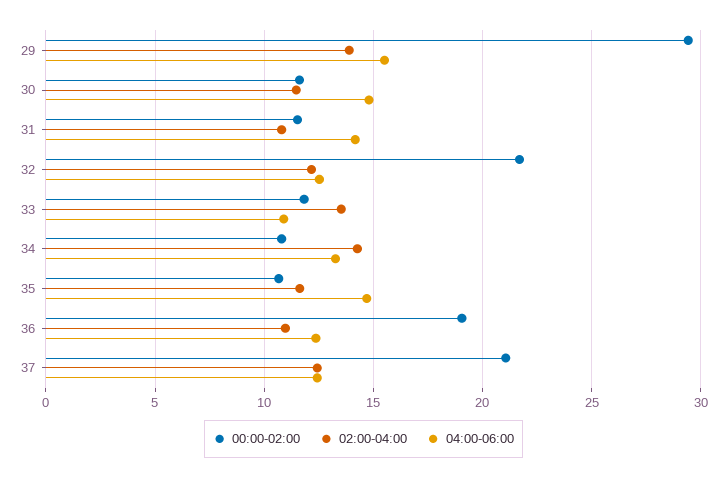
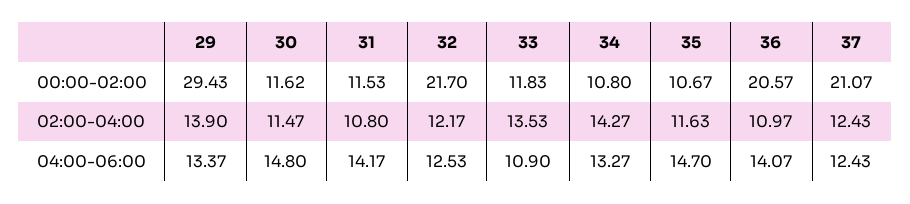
  {
    "00:00-02:00": {
      "29": 29.43,
      "30": 11.62,
      "31": 11.53,
      "32": 21.7,
      "33": 11.83,
      "34": 10.8,
      "35": 10.67,
-     "36": 19,
+     "36": 20.57,
      "37": 21.07
    },
    "02:00-04:00": {
      "29": 13.9,
      "30": 11.47,
      "31": 10.8,
      "32": 12.17,
      "33": 13.53,
      "34": 14.27,
      "35": 11.63,
      "36": 10.97,
      "37": 12.43
    },
    "04:00-06:00": {
-     "29": 15.5,
+     "29": 13.37,
      "30": 14.8,
      "31": 14.17,
      "32": 12.53,
      "33": 10.9,
      "34": 13.27,
      "35": 14.7,
-     "36": 12.5,
+     "36": 14.07,
      "37": 12.43
    }
  }

